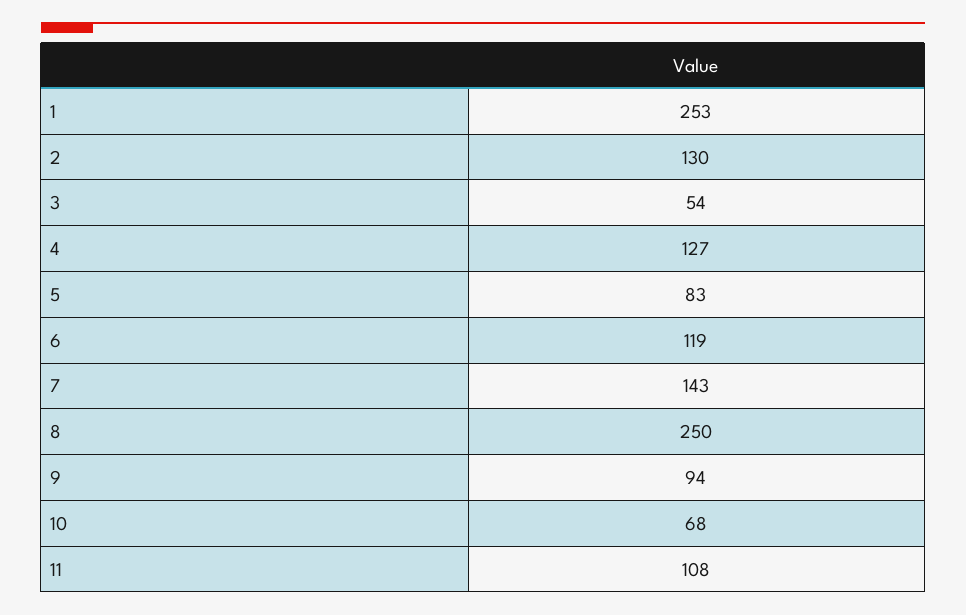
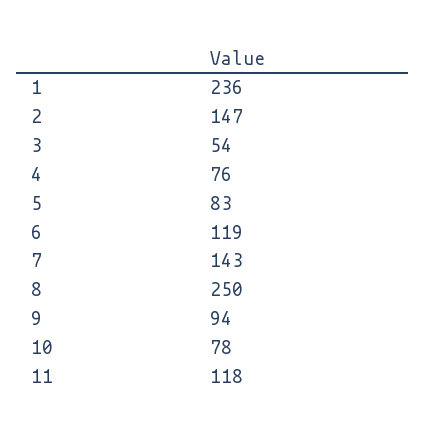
  {
-   "1": 253,
+   "1": 236,
-   "2": 130,
+   "2": 147,
    "3": 54,
-   "4": 127,
+   "4": 76,
    "5": 83,
    "6": 119,
    "7": 143,
    "8": 250,
    "9": 94,
-   "10": 68,
+   "10": 78,
-   "11": 108
+   "11": 118
  }

